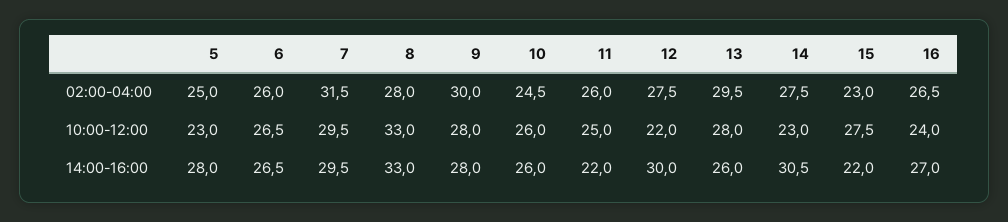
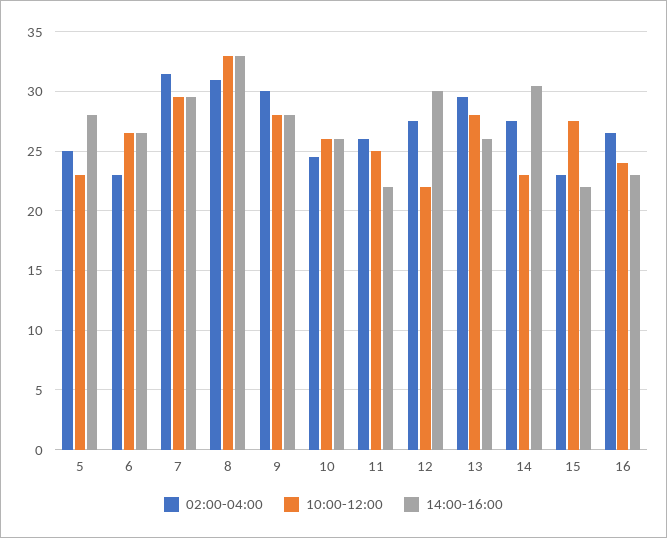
  {
    "02:00-04:00": {
      "5": 25,
-     "6": 26,
+     "6": 23,
      "7": 31.5,
-     "8": 28,
+     "8": 31,
      "9": 30,
      "10": 24.5,
      "11": 26,
      "12": 27.5,
      "13": 29.5,
      "14": 27.5,
      "15": 23,
      "16": 26.5
    },
    "10:00-12:00": {
      "5": 23,
      "6": 26.5,
      "7": 29.5,
      "8": 33,
      "9": 28,
      "10": 26,
      "11": 25,
      "12": 22,
      "13": 28,
      "14": 23,
      "15": 27.5,
      "16": 24
    },
    "14:00-16:00": {
      "5": 28,
      "6": 26.5,
      "7": 29.5,
      "8": 33,
      "9": 28,
      "10": 26,
      "11": 22,
      "12": 30,
      "13": 26,
      "14": 30.5,
      "15": 22,
-     "16": 27
+     "16": 23
    }
  }

